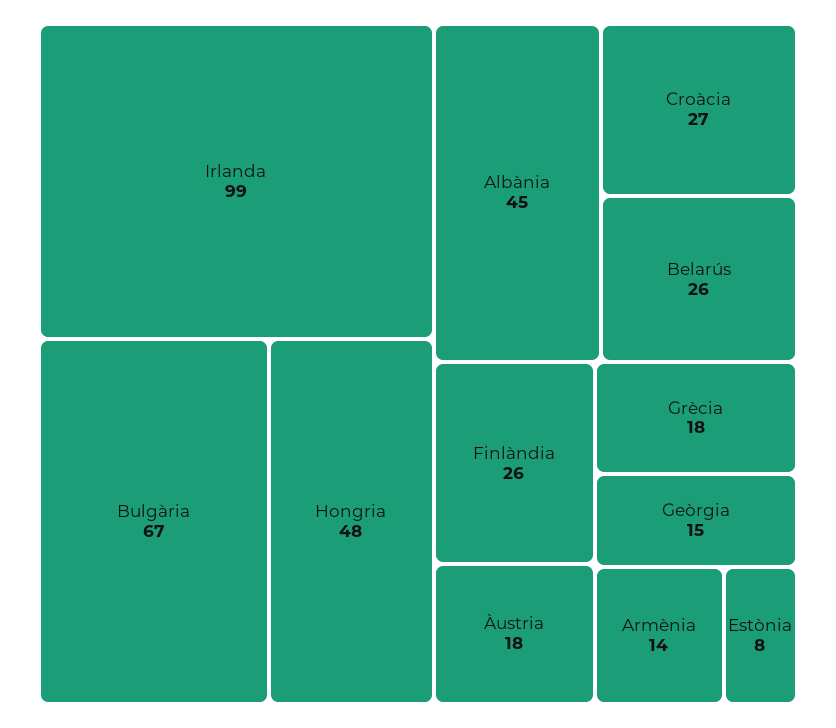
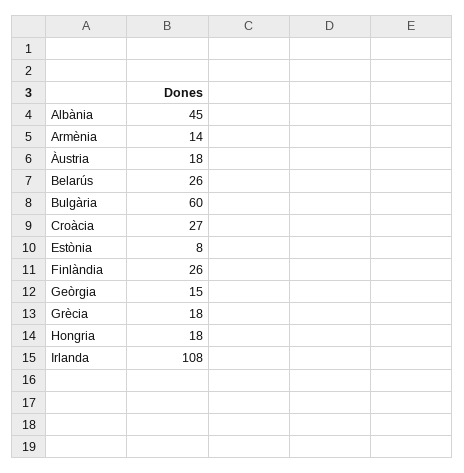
  {
-   "Irlanda": 99,
+   "Irlanda": 108,
-   "Bulgària": 67,
+   "Bulgària": 60,
-   "Hongria": 48,
+   "Hongria": 18,
    "Albània": 45,
    "Croàcia": 27,
    "Belarús": 26,
    "Finlàndia": 26,
    "Àustria": 18,
    "Grècia": 18,
    "Geòrgia": 15,
    "Armènia": 14,
    "Estònia": 8
  }

